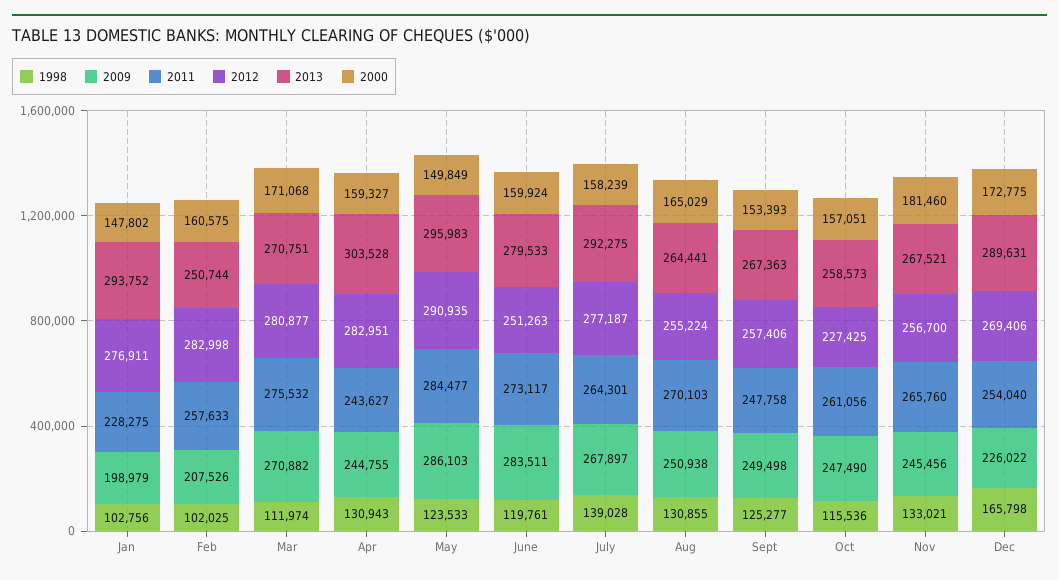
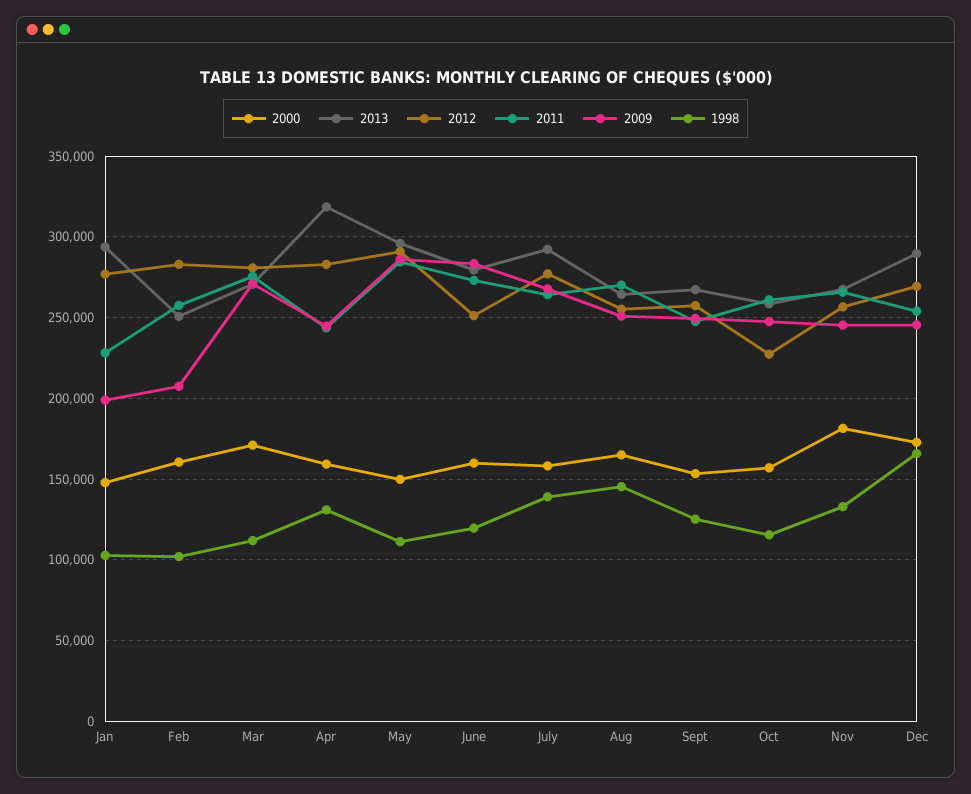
  {
    "1998": {
      "Jan": 102756,
      "Feb": 102025,
      "Mar": 111974,
      "Apr": 130943,
-     "May": 123533,
+     "May": 110000,
      "June": 119761,
      "July": 139028,
-     "Aug": 130855,
+     "Aug": 145000,
      "Sept": 125277,
      "Oct": 115536,
      "Nov": 133021,
      "Dec": 165798
    },
    "2009": {
      "Jan": 198979,
      "Feb": 207526,
      "Mar": 270882,
      "Apr": 244755,
      "May": 286103,
      "June": 283511,
      "July": 267897,
      "Aug": 250938,
      "Sept": 249498,
      "Oct": 247490,
      "Nov": 245456,
-     "Dec": 226022
+     "Dec": 245000
    },
    "2011": {
      "Jan": 228275,
      "Feb": 257633,
      "Mar": 275532,
      "Apr": 243627,
      "May": 284477,
      "June": 273117,
      "July": 264301,
      "Aug": 270103,
      "Sept": 247758,
      "Oct": 261056,
      "Nov": 265760,
      "Dec": 254040
    },
    "2012": {
      "Jan": 276911,
      "Feb": 282998,
      "Mar": 280877,
      "Apr": 282951,
      "May": 290935,
      "June": 251263,
      "July": 277187,
      "Aug": 255224,
      "Sept": 257406,
      "Oct": 227425,
      "Nov": 256700,
      "Dec": 269406
    },
    "2013": {
      "Jan": 293752,
      "Feb": 250744,
      "Mar": 270751,
-     "Apr": 303528,
+     "Apr": 320000,
      "May": 295983,
      "June": 279533,
      "July": 292275,
      "Aug": 264441,
      "Sept": 267363,
      "Oct": 258573,
      "Nov": 267521,
      "Dec": 289631
    },
    "2000": {
      "Jan": 147802,
      "Feb": 160575,
      "Mar": 171068,
      "Apr": 159327,
      "May": 149849,
      "June": 159924,
      "July": 158239,
      "Aug": 165029,
      "Sept": 153393,
      "Oct": 157051,
      "Nov": 181460,
      "Dec": 172775
    }
  }

